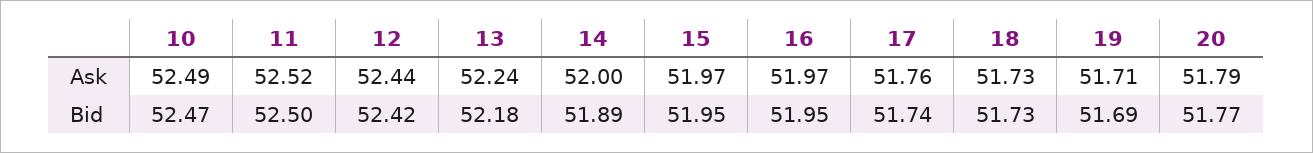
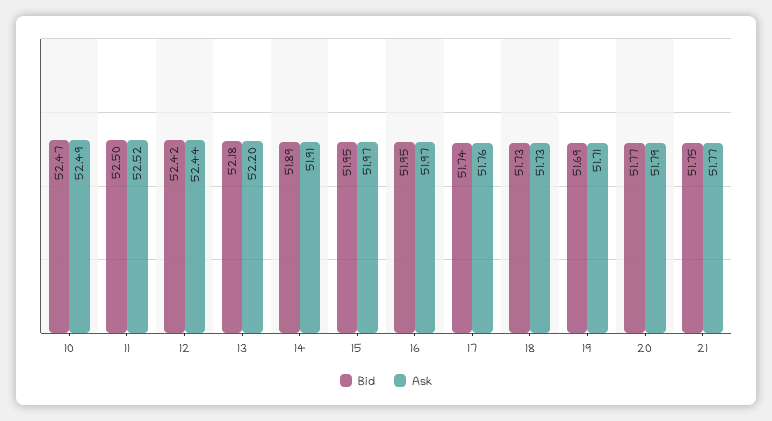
  {
    "Ask": {
      "10": 52.49,
      "11": 52.52,
      "12": 52.44,
-     "13": 52.24,
+     "13": 52.2,
-     "14": 52,
+     "14": 51.91,
      "15": 51.97,
      "16": 51.97,
      "17": 51.76,
      "18": 51.73,
      "19": 51.71,
-     "20": 51.79
+     "20": 51.79,
+     "21": 51.77
    },
    "Bid": {
      "10": 52.47,
      "11": 52.5,
      "12": 52.42,
      "13": 52.18,
      "14": 51.89,
      "15": 51.95,
      "16": 51.95,
      "17": 51.74,
      "18": 51.73,
      "19": 51.69,
-     "20": 51.77
+     "20": 51.77,
+     "21": 51.75
    }
  }

